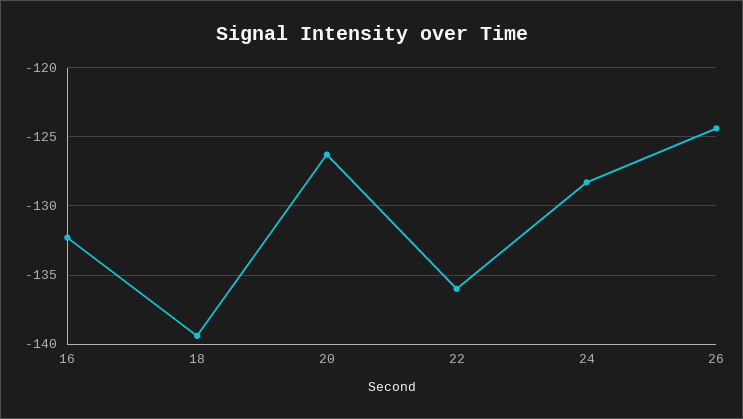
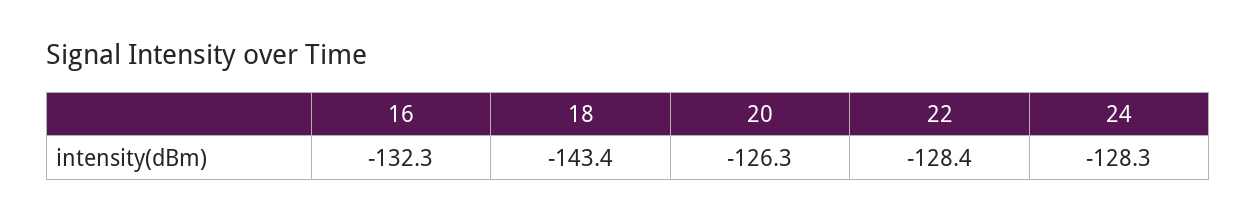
  {
    "16": -132.3,
-   "18": -139.5,
+   "18": -143.4,
    "20": -126.3,
-   "22": -136,
+   "22": -128.4,
-   "24": -128.3,
+   "24": -128.3
-   "26": -124.5
  }

